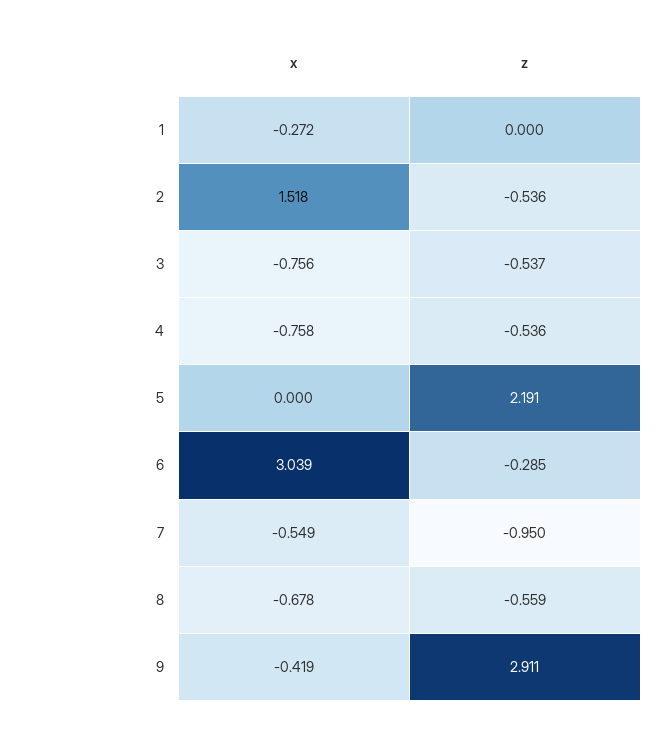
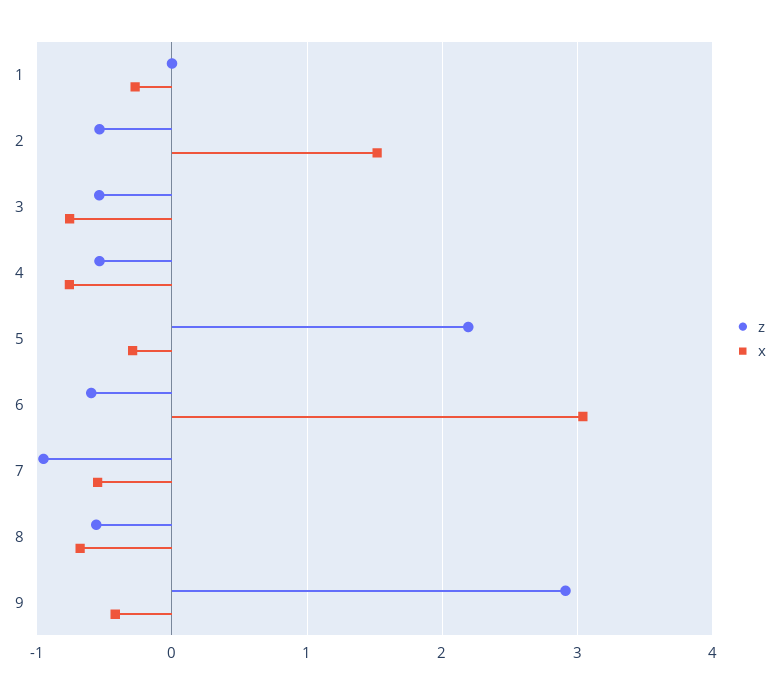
  {
    "x": {
      "1": -0.272,
      "2": 1.518,
      "3": -0.756,
      "4": -0.758,
-     "5": 0,
+     "5": -0.3,
      "6": 3.039,
      "7": -0.549,
      "8": -0.678,
      "9": -0.419
    },
    "z": {
      "1": 0,
      "2": -0.536,
      "3": -0.537,
      "4": -0.536,
      "5": 2.191,
-     "6": -0.285,
+     "6": -0.6,
      "7": -0.95,
      "8": -0.559,
      "9": 2.911
    }
  }

